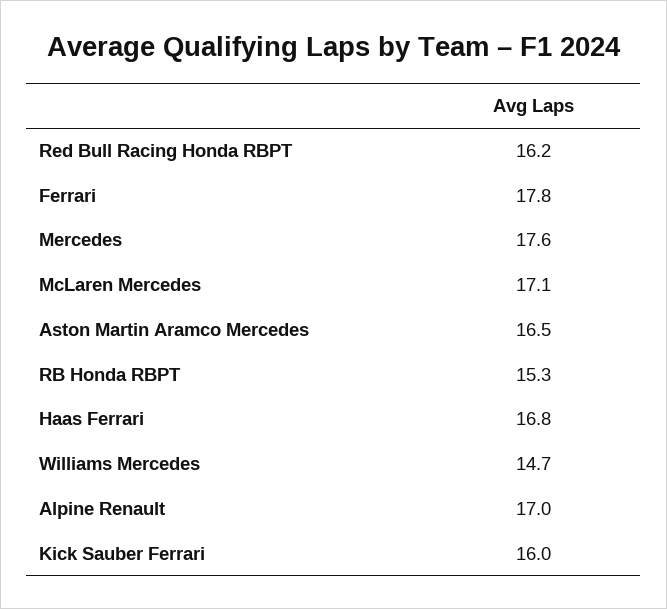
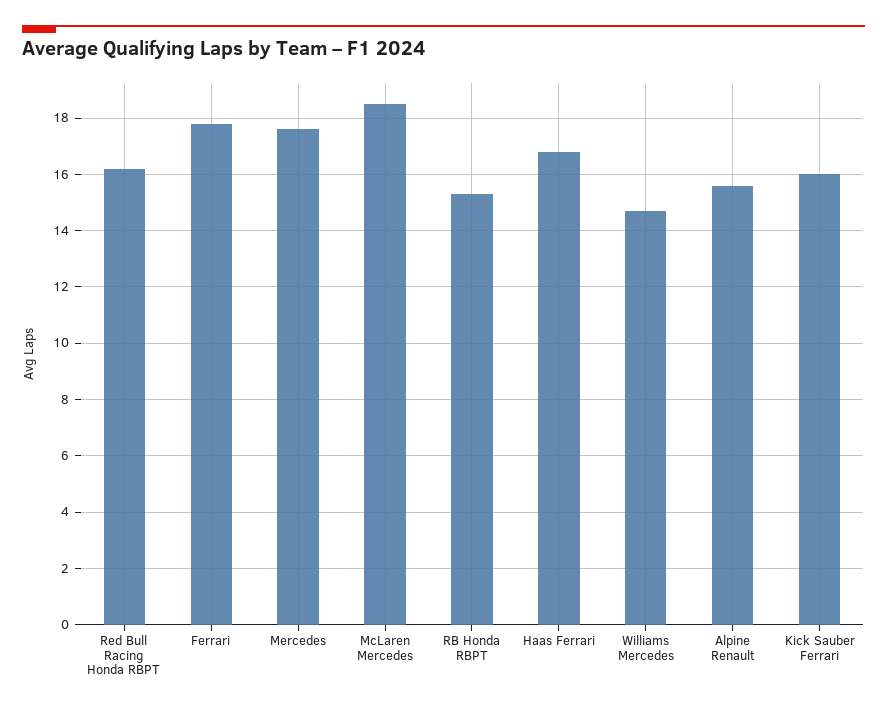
  {
    "Red Bull Racing Honda RBPT": 16.2,
    "Ferrari": 17.8,
    "Mercedes": 17.6,
-   "McLaren Mercedes": 17.1,
+   "McLaren Mercedes": 18.5,
-   "Aston Martin Aramco Mercedes": 16.5,
    "RB Honda RBPT": 15.3,
    "Haas Ferrari": 16.8,
    "Williams Mercedes": 14.7,
-   "Alpine Renault": 17,
+   "Alpine Renault": 15.5,
    "Kick Sauber Ferrari": 16
  }

